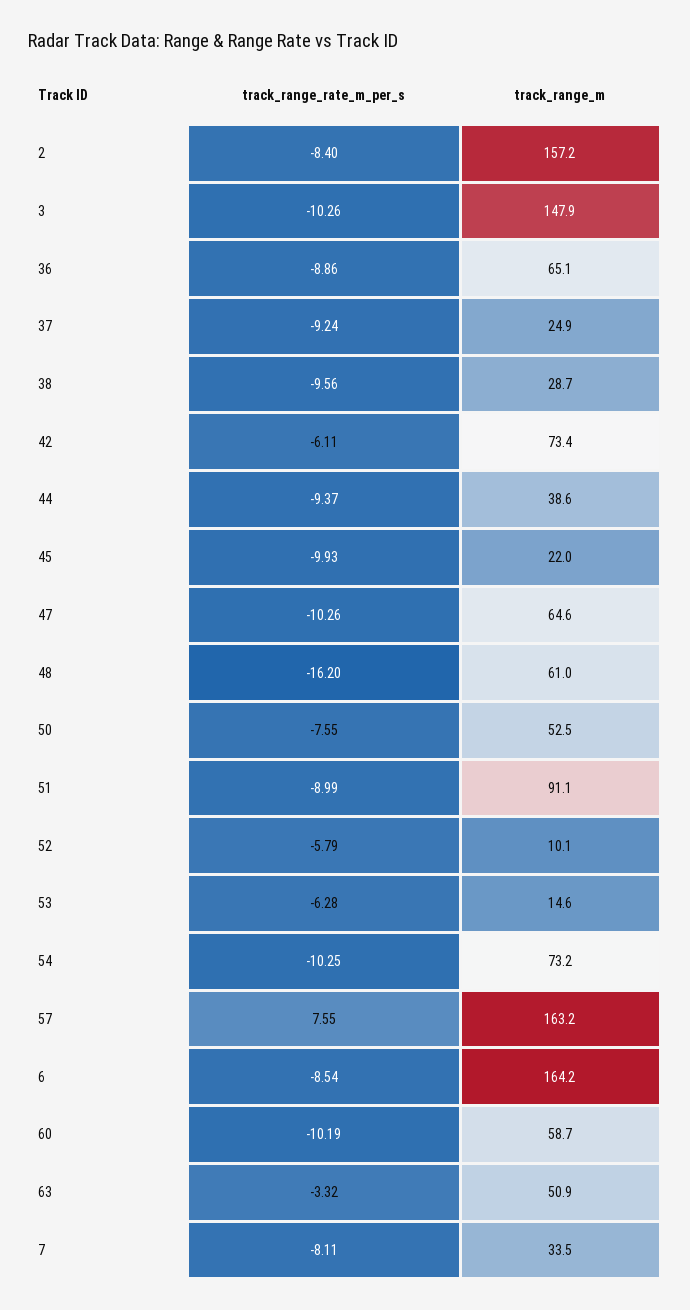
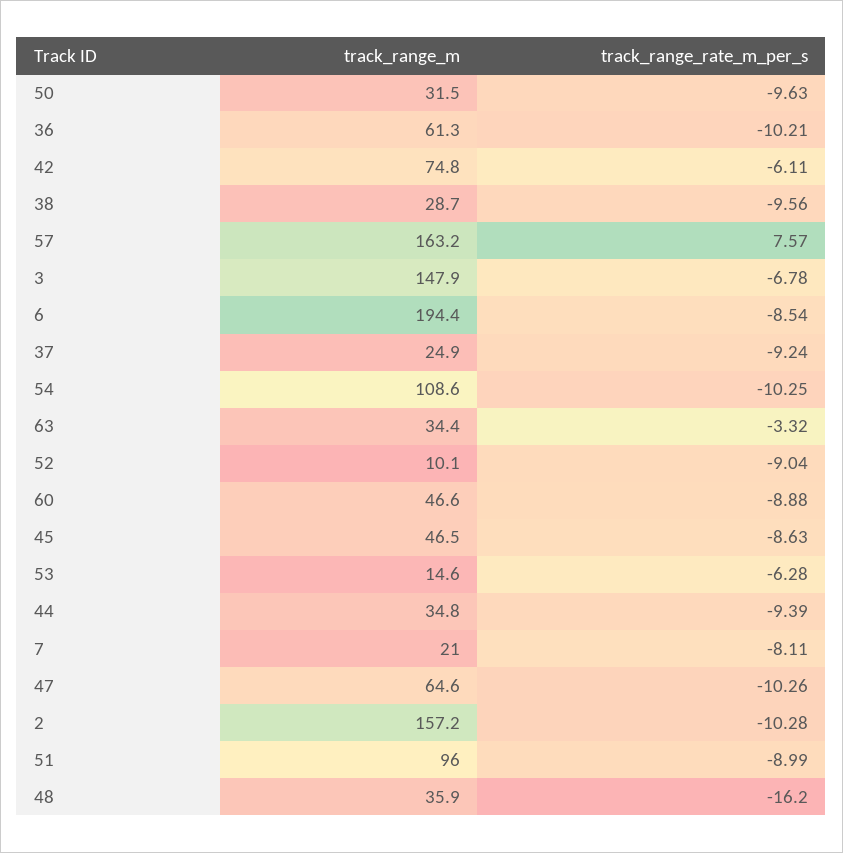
  {
    "track_range_rate_m_per_s": {
-     "2": -8.4,
+     "2": -10.28,
-     "3": -10.26,
+     "3": -6.78,
-     "36": -8.86,
+     "36": -10.21,
      "37": -9.24,
      "38": -9.56,
      "42": -6.11,
-     "44": -9.37,
+     "44": -9.39,
-     "45": -9.93,
+     "45": -8.63,
      "47": -10.26,
      "48": -16.2,
-     "50": -7.55,
+     "50": -9.63,
      "51": -8.99,
-     "52": -5.79,
+     "52": -9.04,
      "53": -6.28,
      "54": -10.25,
-     "57": 7.55,
+     "57": 7.57,
      "6": -8.54,
-     "60": -10.19,
+     "60": -8.88,
      "63": -3.32,
      "7": -8.11
    },
    "track_range_m": {
      "2": 157.2,
      "3": 147.9,
-     "36": 65.1,
+     "36": 61.3,
      "37": 24.9,
      "38": 28.7,
-     "42": 73.4,
+     "42": 74.8,
-     "44": 38.6,
+     "44": 34.8,
-     "45": 22,
+     "45": 46.5,
      "47": 64.6,
-     "48": 61,
+     "48": 35.9,
-     "50": 52.5,
+     "50": 31.5,
-     "51": 91.1,
+     "51": 96,
      "52": 10.1,
      "53": 14.6,
-     "54": 73.2,
+     "54": 108.6,
      "57": 163.2,
-     "6": 164.2,
+     "6": 194.4,
-     "60": 58.7,
+     "60": 46.6,
-     "63": 50.9,
+     "63": 34.4,
-     "7": 33.5
+     "7": 21
    }
  }

